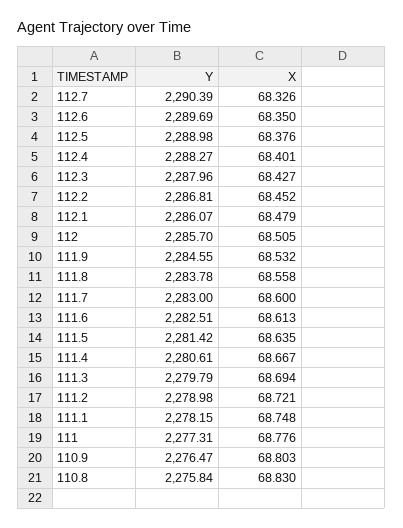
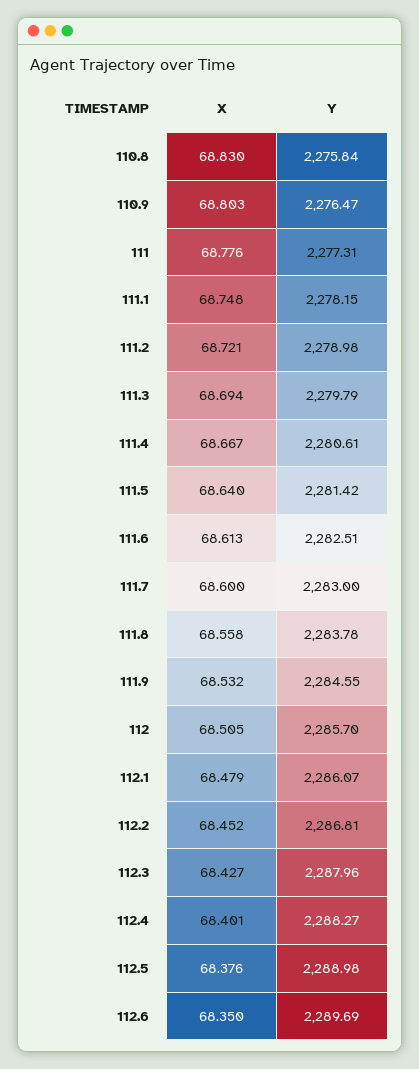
  {
    "Y": {
-     "112.7": 2290.39,
      "112.6": 2289.69,
      "112.5": 2288.98,
      "112.4": 2288.27,
      "112.3": 2287.96,
      "112.2": 2286.81,
      "112.1": 2286.07,
      "112": 2285.7,
      "111.9": 2284.55,
      "111.8": 2283.78,
      "111.7": 2283,
      "111.6": 2282.51,
      "111.5": 2281.42,
      "111.4": 2280.61,
      "111.3": 2279.79,
      "111.2": 2278.98,
      "111.1": 2278.15,
      "111": 2277.31,
      "110.9": 2276.47,
      "110.8": 2275.84
    },
    "X": {
-     "112.7": 68.326,
      "112.6": 68.35,
      "112.5": 68.376,
      "112.4": 68.401,
      "112.3": 68.427,
      "112.2": 68.452,
      "112.1": 68.479,
      "112": 68.505,
      "111.9": 68.532,
      "111.8": 68.558,
      "111.7": 68.6,
      "111.6": 68.613,
-     "111.5": 68.635,
+     "111.5": 68.64,
      "111.4": 68.667,
      "111.3": 68.694,
      "111.2": 68.721,
      "111.1": 68.748,
      "111": 68.776,
      "110.9": 68.803,
      "110.8": 68.83
    }
  }

